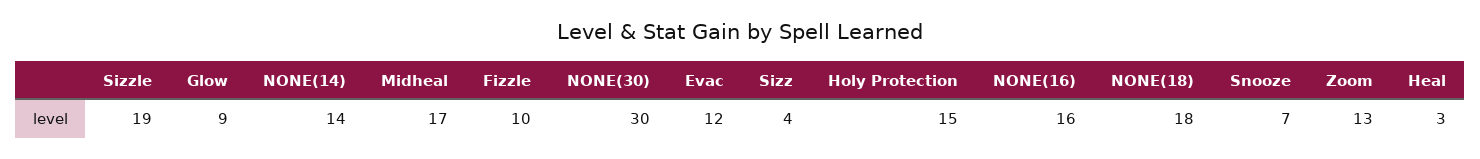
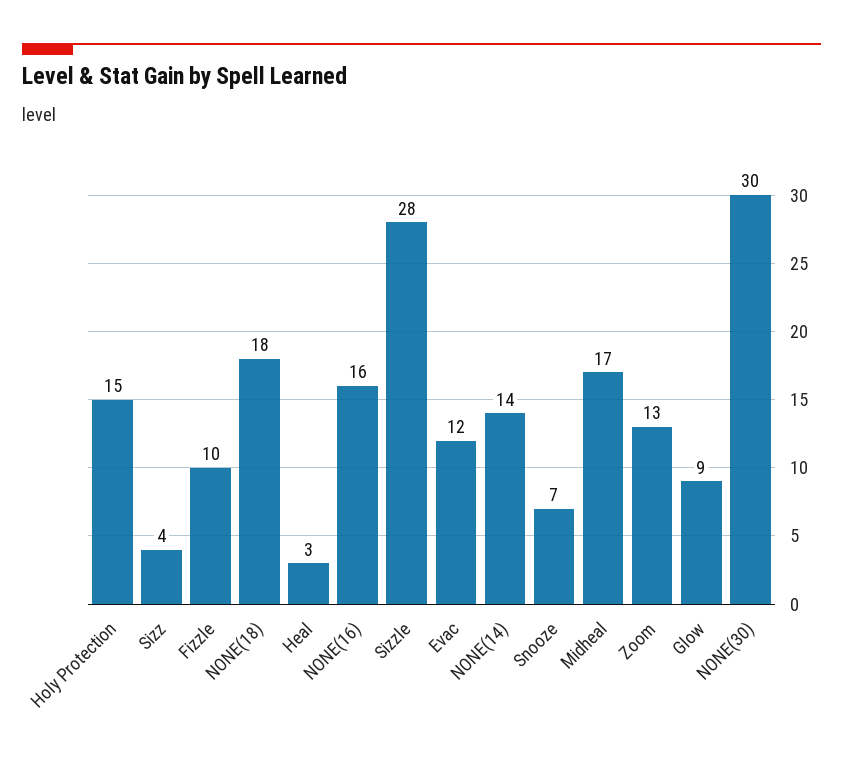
  {
-   "Sizzle": 19,
+   "Sizzle": 28,
    "Glow": 9,
    "NONE(14)": 14,
    "Midheal": 17,
    "Fizzle": 10,
    "NONE(30)": 30,
    "Evac": 12,
    "Sizz": 4,
    "Holy Protection": 15,
    "NONE(16)": 16,
    "NONE(18)": 18,
    "Snooze": 7,
    "Zoom": 13,
    "Heal": 3
  }

